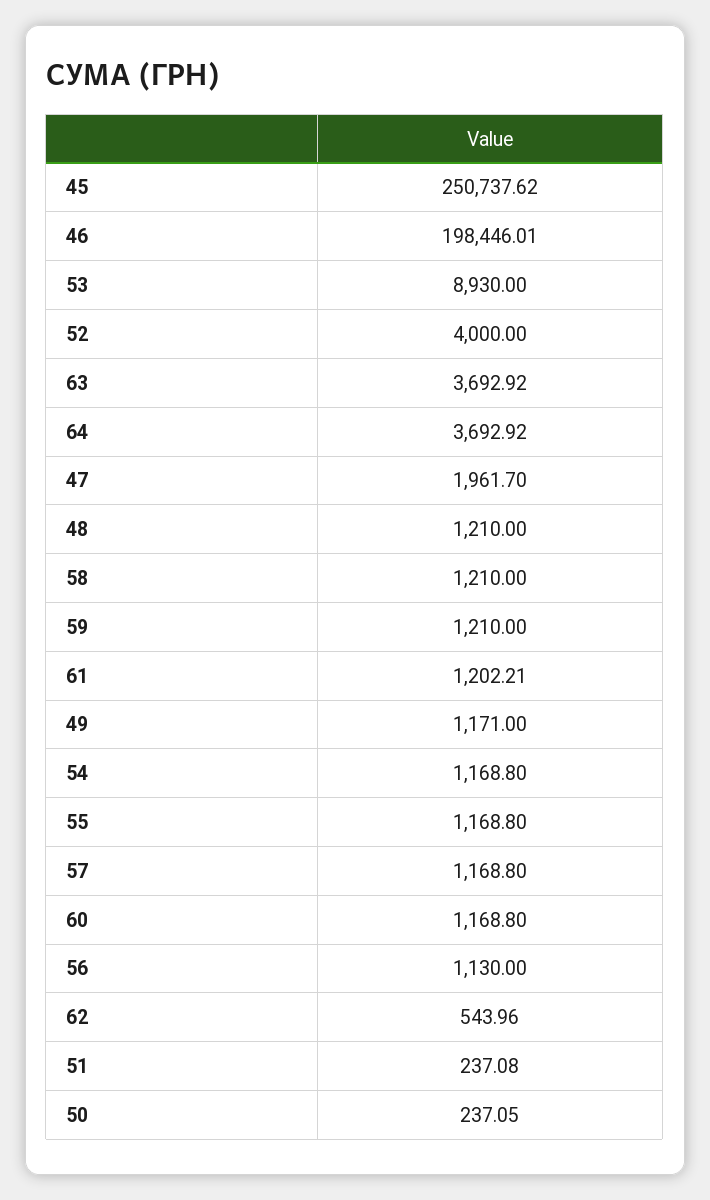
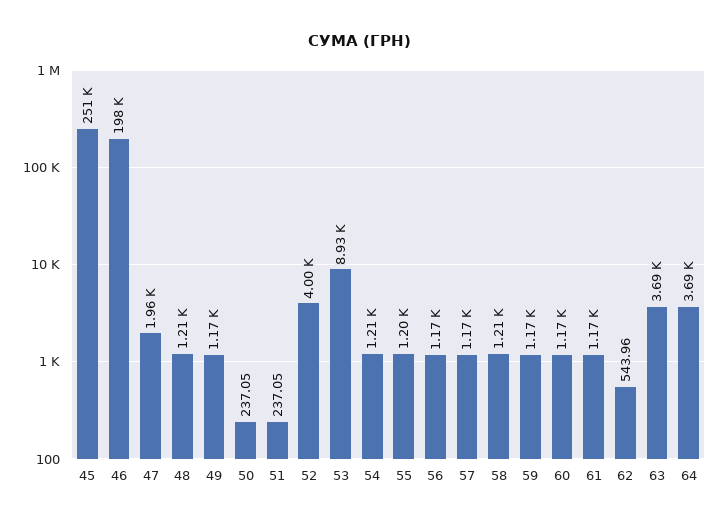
  {
    "45": 250737.62,
    "46": 198446.01,
    "53": 8930,
    "52": 4000,
    "63": 3692.92,
    "64": 3692.92,
    "47": 1961.7,
    "48": 1210,
    "58": 1210,
-   "59": 1210,
+   "59": 1170,
-   "61": 1202.21,
+   "61": 1170,
    "49": 1171,
-   "54": 1168.8,
+   "54": 1210,
-   "55": 1168.8,
+   "55": 1200,
    "57": 1168.8,
    "60": 1168.8,
-   "56": 1130,
+   "56": 1170,
    "62": 543.96,
-   "51": 237.08,
+   "51": 237.05,
    "50": 237.05
  }

